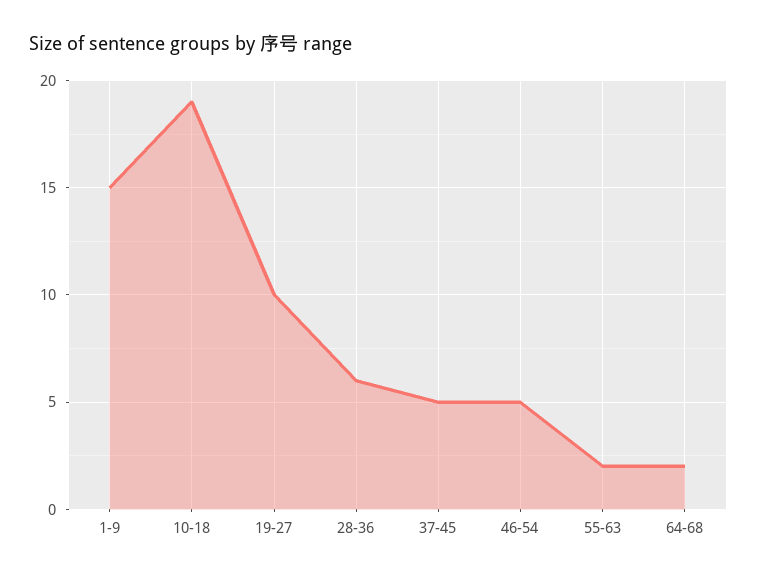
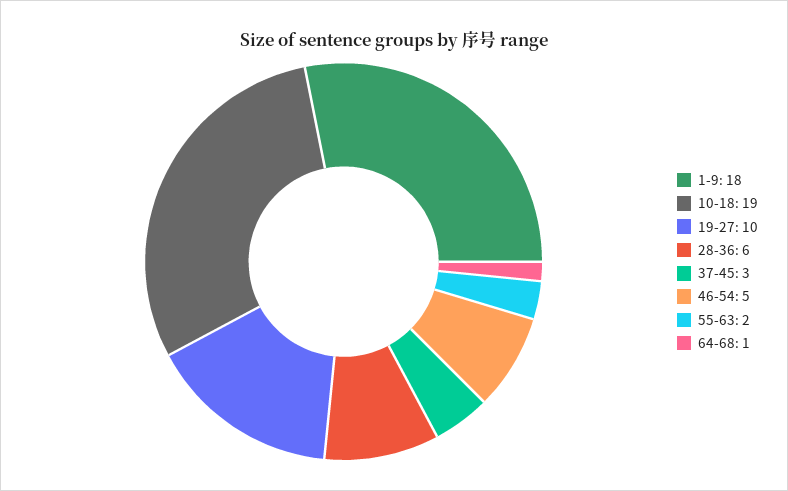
  {
-   "1-9": 15,
+   "1-9": 18,
    "10-18": 19,
    "19-27": 10,
    "28-36": 6,
-   "37-45": 5,
+   "37-45": 3,
    "46-54": 5,
    "55-63": 2,
-   "64-68": 2
+   "64-68": 1
  }

